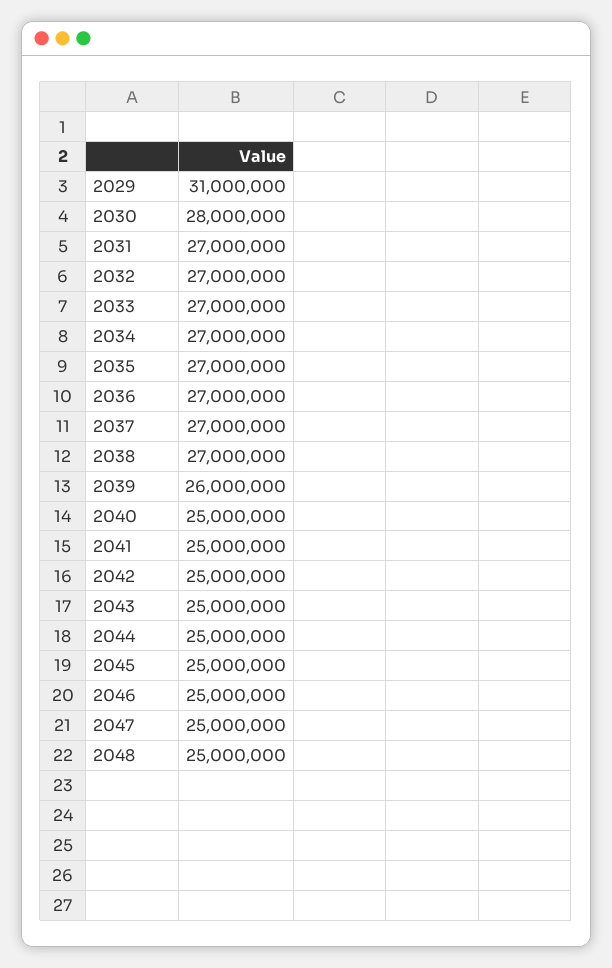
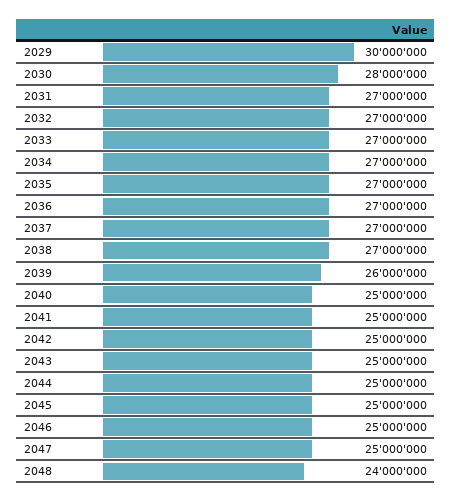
  {
-   "2029": 31000000,
+   "2029": 30000000,
    "2030": 28000000,
    "2031": 27000000,
    "2032": 27000000,
    "2033": 27000000,
    "2034": 27000000,
    "2035": 27000000,
    "2036": 27000000,
    "2037": 27000000,
    "2038": 27000000,
    "2039": 26000000,
    "2040": 25000000,
    "2041": 25000000,
    "2042": 25000000,
    "2043": 25000000,
    "2044": 25000000,
    "2045": 25000000,
    "2046": 25000000,
    "2047": 25000000,
-   "2048": 25000000
+   "2048": 24000000
  }

